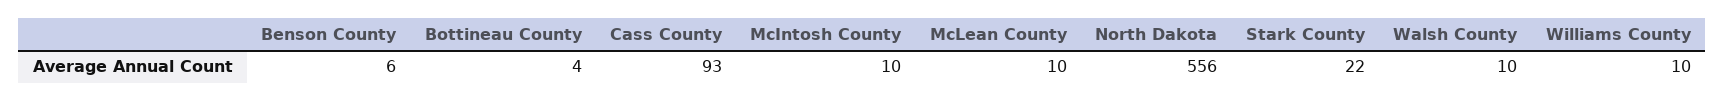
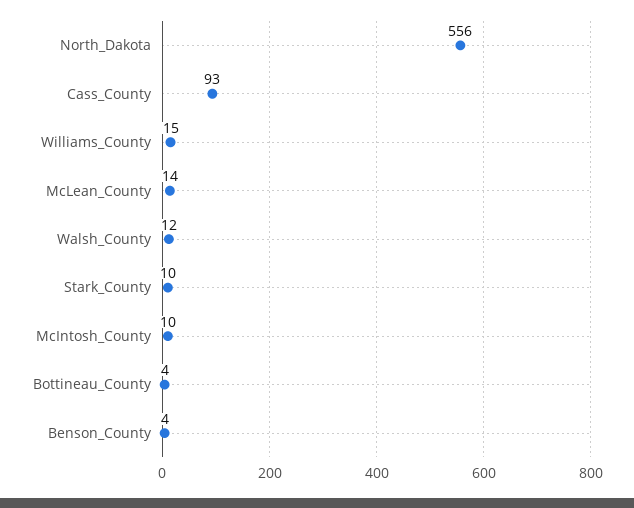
  {
-   "Benson County": 6,
+   "Benson County": 4,
    "Bottineau County": 4,
    "Cass County": 93,
    "McIntosh County": 10,
-   "McLean County": 10,
+   "McLean County": 14,
    "North Dakota": 556,
-   "Stark County": 22,
+   "Stark County": 10,
-   "Walsh County": 10,
+   "Walsh County": 12,
-   "Williams County": 10
+   "Williams County": 15
  }

